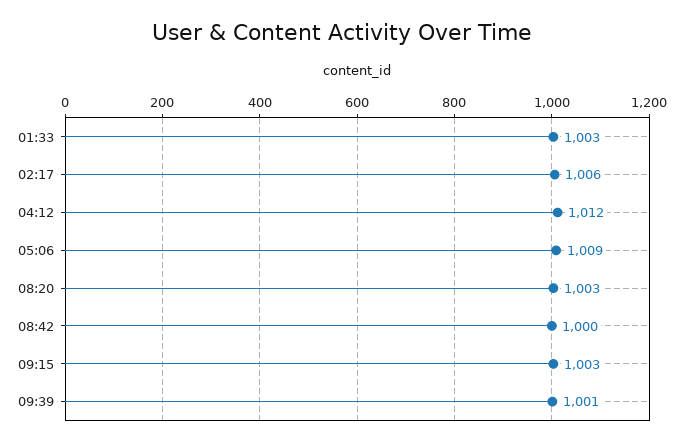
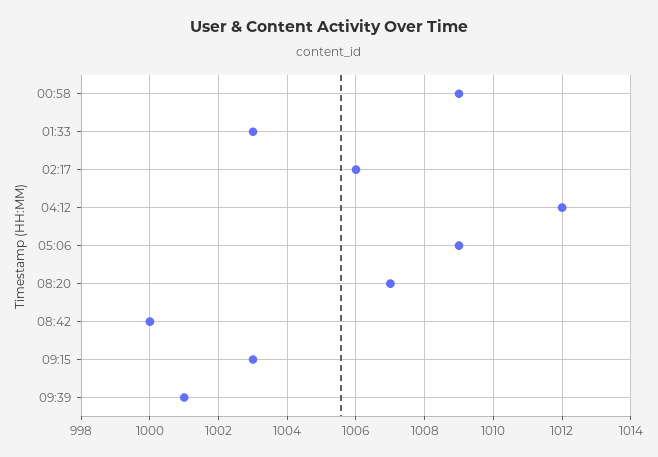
  {
    "01:33": 1003,
    "02:17": 1006,
    "04:12": 1012,
    "05:06": 1009,
-   "08:20": 1003,
+   "08:20": 1007,
    "08:42": 1000,
    "09:15": 1003,
-   "09:39": 1001
+   "09:39": 1001,
+   "00:58": 1009
  }

